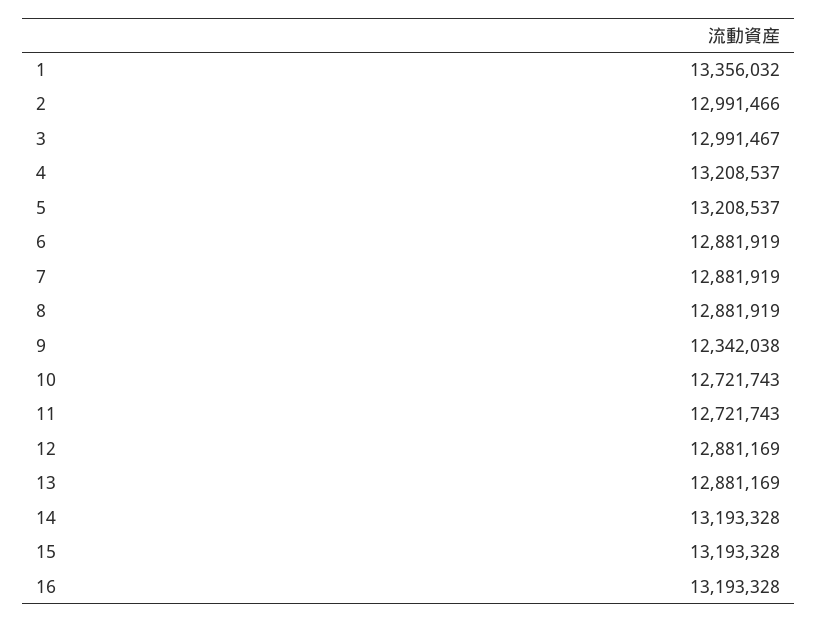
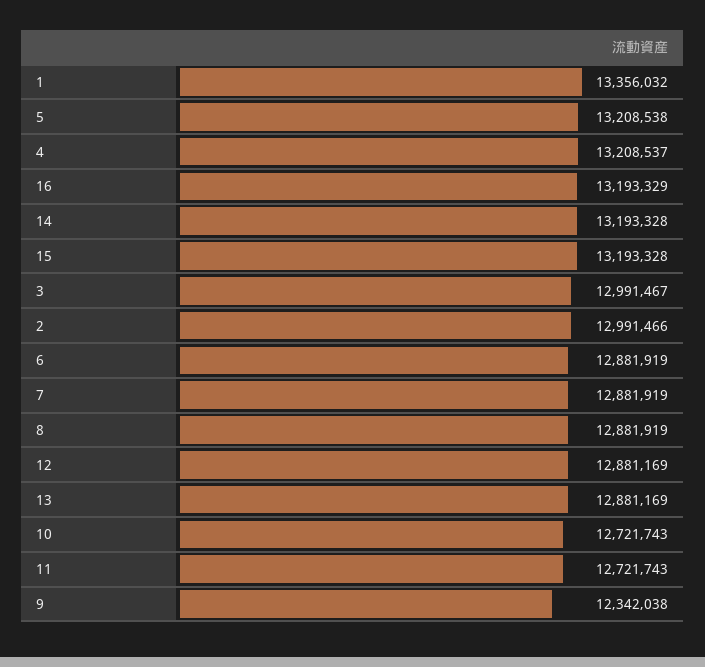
  {
    "1": 13356032,
    "2": 12991466,
    "3": 12991467,
    "4": 13208537,
-   "5": 13208537,
+   "5": 13208538,
    "6": 12881919,
    "7": 12881919,
    "8": 12881919,
    "9": 12342038,
    "10": 12721743,
    "11": 12721743,
    "12": 12881169,
    "13": 12881169,
    "14": 13193328,
    "15": 13193328,
-   "16": 13193328
+   "16": 13193329
  }

